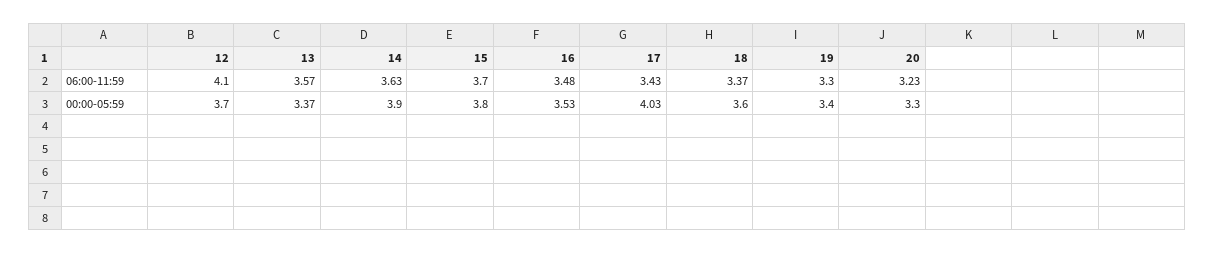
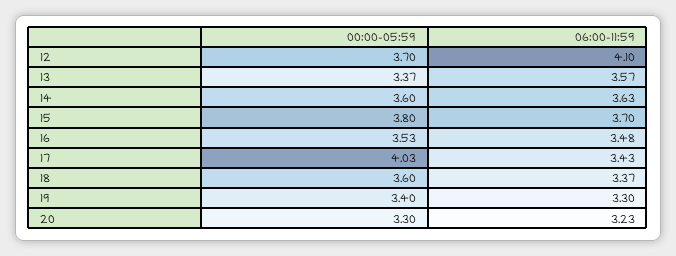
  {
    "12": {
      "06:00-11:59": 4.1,
      "00:00-05:59": 3.7
    },
    "13": {
      "06:00-11:59": 3.57,
      "00:00-05:59": 3.37
    },
    "14": {
      "06:00-11:59": 3.63,
-     "00:00-05:59": 3.9
+     "00:00-05:59": 3.6
    },
    "15": {
      "06:00-11:59": 3.7,
      "00:00-05:59": 3.8
    },
    "16": {
      "06:00-11:59": 3.48,
      "00:00-05:59": 3.53
    },
    "17": {
      "06:00-11:59": 3.43,
      "00:00-05:59": 4.03
    },
    "18": {
      "06:00-11:59": 3.37,
      "00:00-05:59": 3.6
    },
    "19": {
      "06:00-11:59": 3.3,
      "00:00-05:59": 3.4
    },
    "20": {
      "06:00-11:59": 3.23,
      "00:00-05:59": 3.3
    }
  }

